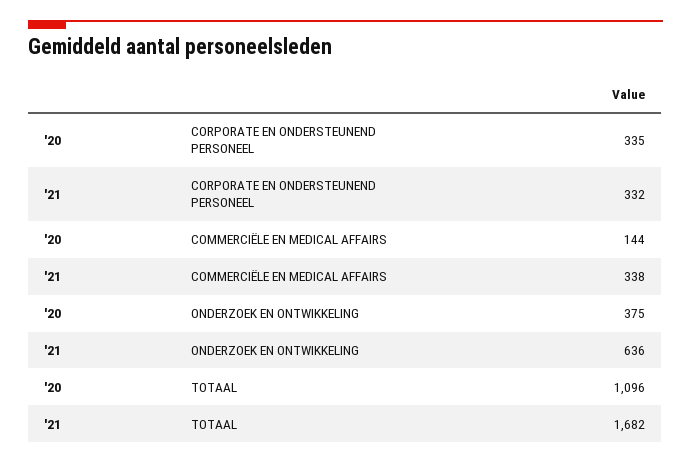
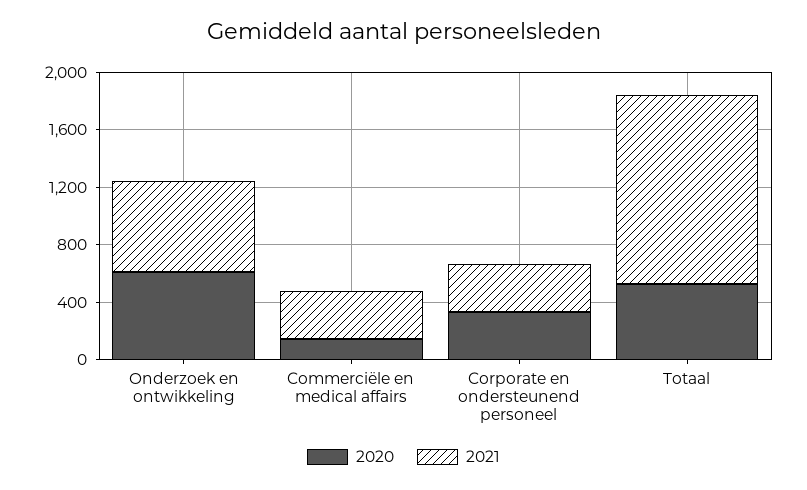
  {
    "'20": {
      "CORPORATE EN ONDERSTEUNEND PERSONEEL": 335,
      "COMMERCIËLE EN MEDICAL AFFAIRS": 144,
-     "ONDERZOEK EN ONTWIKKELING": 375,
+     "ONDERZOEK EN ONTWIKKELING": 600,
-     "TOTAAL": 1096
+     "TOTAAL": 500
    },
    "'21": {
      "CORPORATE EN ONDERSTEUNEND PERSONEEL": 332,
      "COMMERCIËLE EN MEDICAL AFFAIRS": 338,
      "ONDERZOEK EN ONTWIKKELING": 636,
-     "TOTAAL": 1682
+     "TOTAAL": 1300
    }
  }

